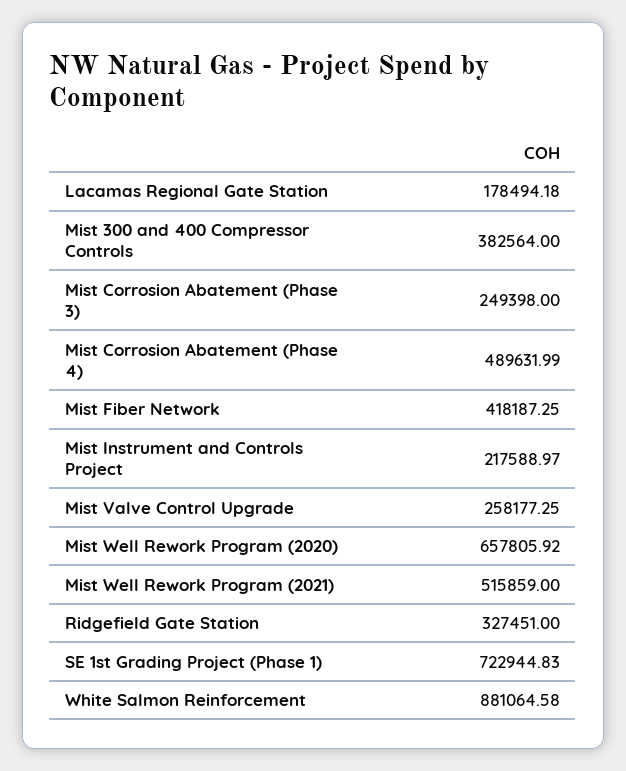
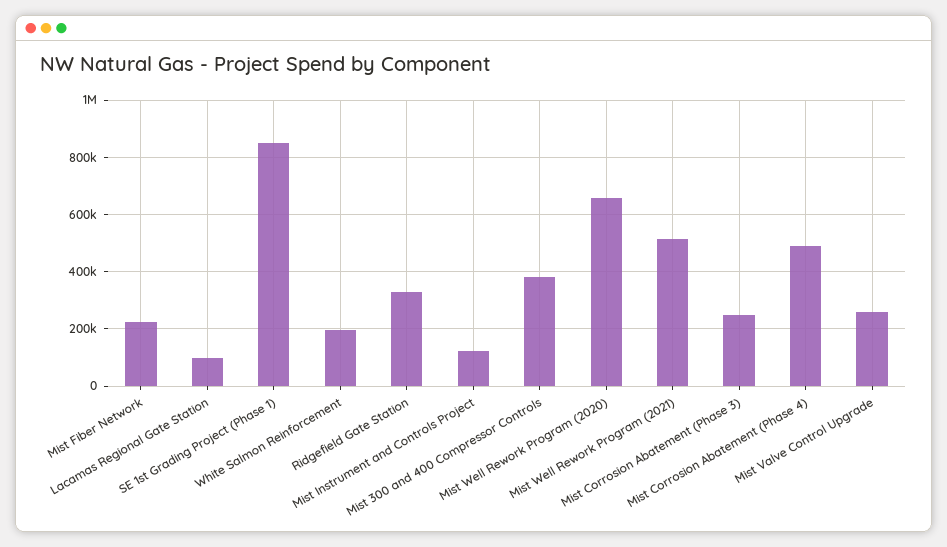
  {
-   "Lacamas Regional Gate Station": 178494.18,
+   "Lacamas Regional Gate Station": 100000,
    "Mist 300 and 400 Compressor Controls": 382564,
    "Mist Corrosion Abatement (Phase 3)": 249398,
    "Mist Corrosion Abatement (Phase 4)": 489631.99,
-   "Mist Fiber Network": 418187.25,
+   "Mist Fiber Network": 225000,
-   "Mist Instrument and Controls Project": 217588.97,
+   "Mist Instrument and Controls Project": 125000,
    "Mist Valve Control Upgrade": 258177.25,
    "Mist Well Rework Program (2020)": 657805.92,
    "Mist Well Rework Program (2021)": 515859,
    "Ridgefield Gate Station": 327451,
-   "SE 1st Grading Project (Phase 1)": 722944.83,
+   "SE 1st Grading Project (Phase 1)": 850000,
-   "White Salmon Reinforcement": 881064.58
+   "White Salmon Reinforcement": 200000
  }

